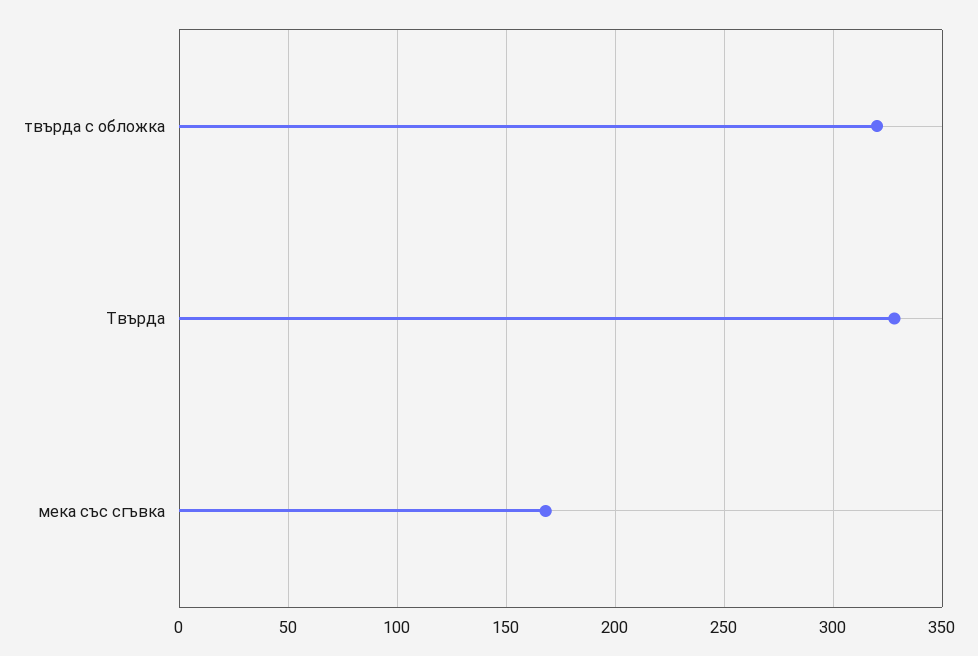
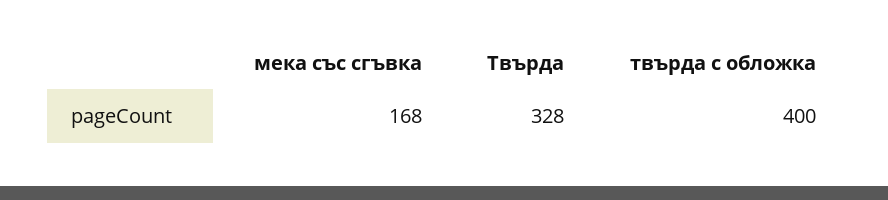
  {
-   "твърда с обложка": 320,
+   "твърда с обложка": 400,
    "Твърда": 328,
    "мека със сгъвка": 168
  }

